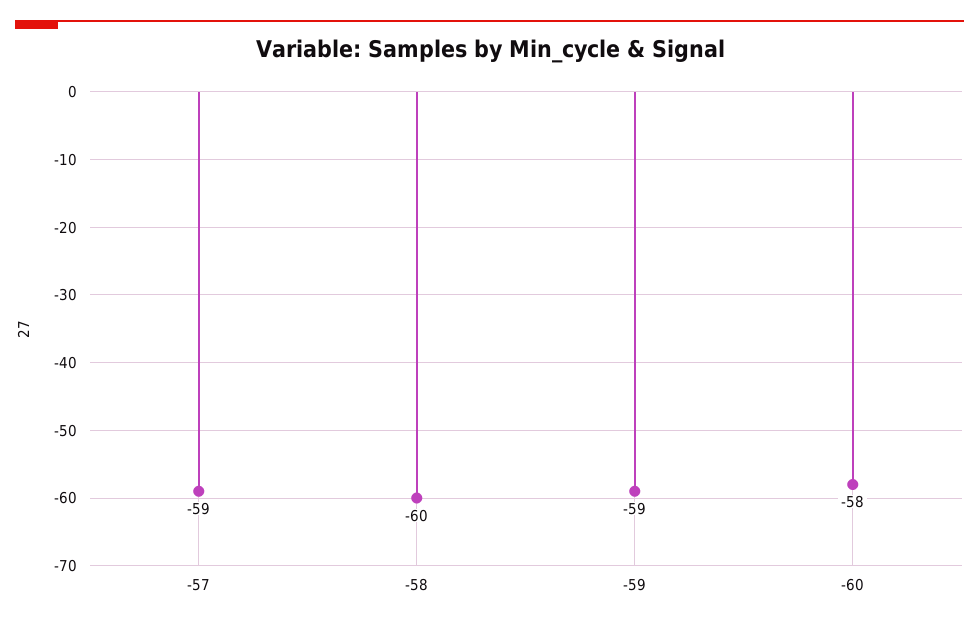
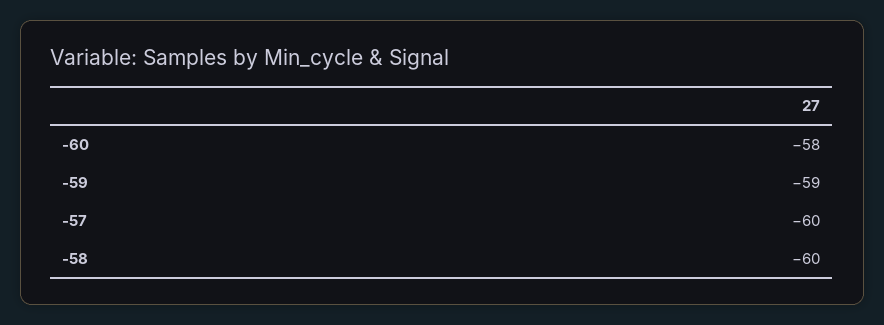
  {
-   "-57": -59,
+   "-57": -60,
    "-58": -60,
    "-59": -59,
    "-60": -58
  }

